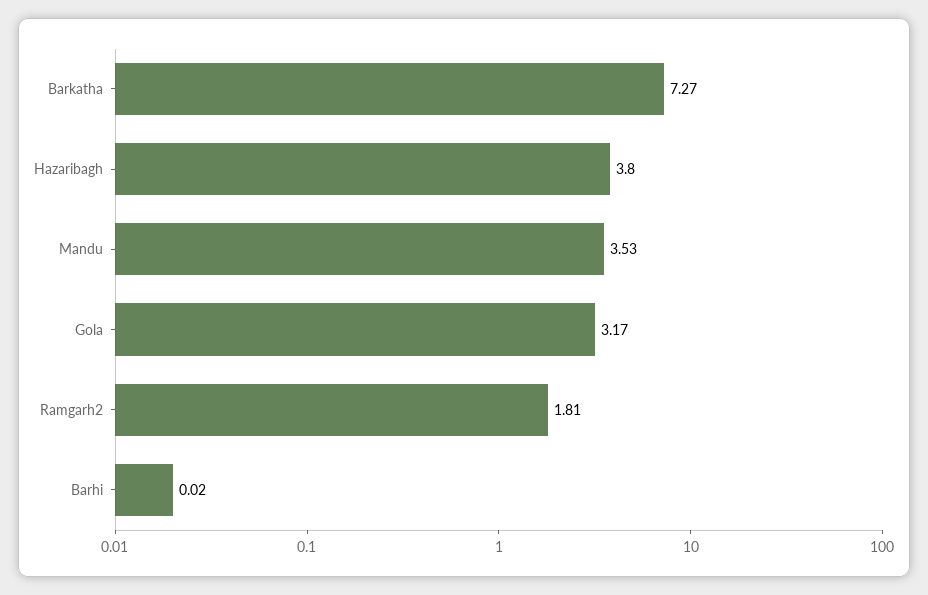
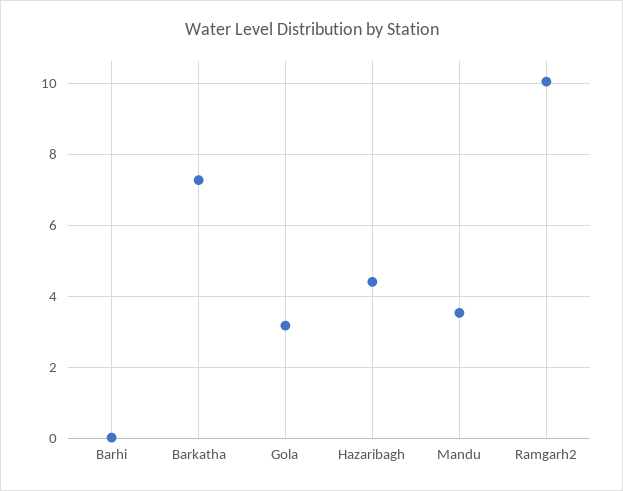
  {
    "Barkatha": 7.27,
-   "Hazaribagh": 3.8,
+   "Hazaribagh": 4.4,
    "Mandu": 3.53,
    "Gola": 3.17,
-   "Ramgarh2": 1.81,
+   "Ramgarh2": 10,
    "Barhi": 0.02
  }

